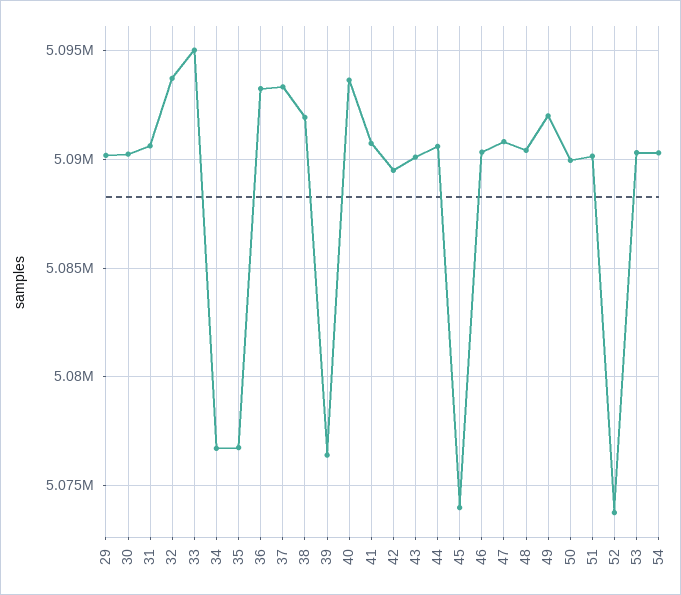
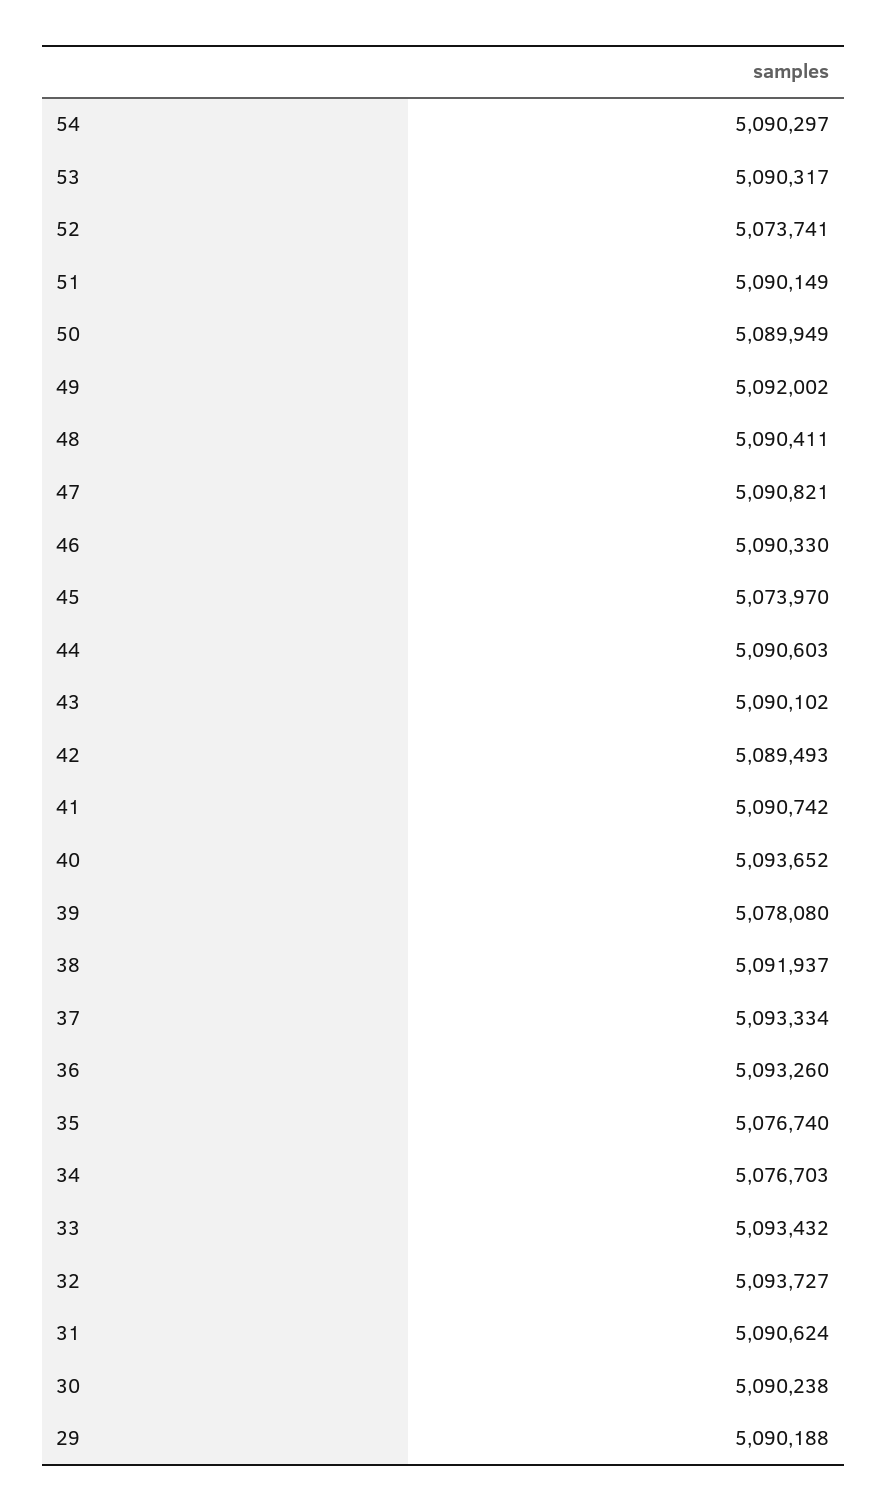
  {
    "29": 5090188,
    "30": 5090238,
    "31": 5090624,
    "32": 5093727,
-   "33": 5095000,
+   "33": 5093432,
    "34": 5076703,
    "35": 5076740,
    "36": 5093260,
    "37": 5093334,
    "38": 5091937,
-   "39": 5076500,
+   "39": 5078080,
    "40": 5093652,
    "41": 5090742,
    "42": 5089493,
    "43": 5090102,
    "44": 5090603,
    "45": 5073970,
    "46": 5090330,
    "47": 5090821,
    "48": 5090411,
    "49": 5092002,
    "50": 5089949,
    "51": 5090149,
    "52": 5073741,
    "53": 5090317,
    "54": 5090297
  }

